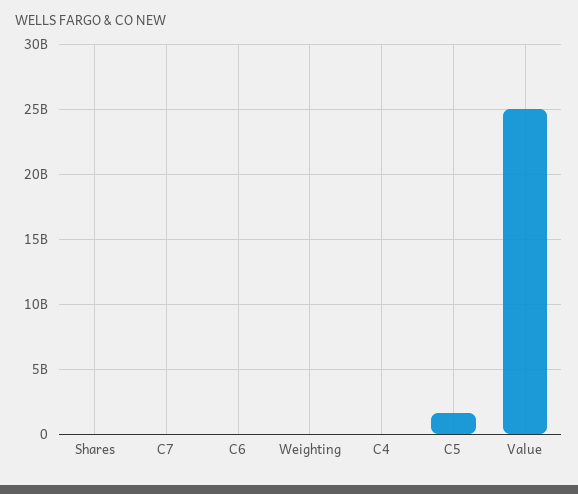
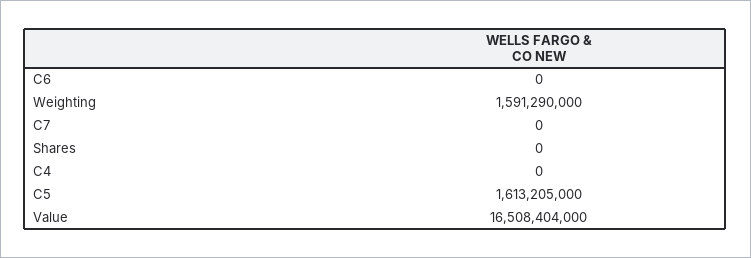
  {
    "Shares": 0,
    "C7": 0,
    "C6": 0,
-   "Weighting": 0,
+   "Weighting": 1591290000,
    "C4": 0,
    "C5": 1613205000,
-   "Value": 25000000000
+   "Value": 16508404000
  }

